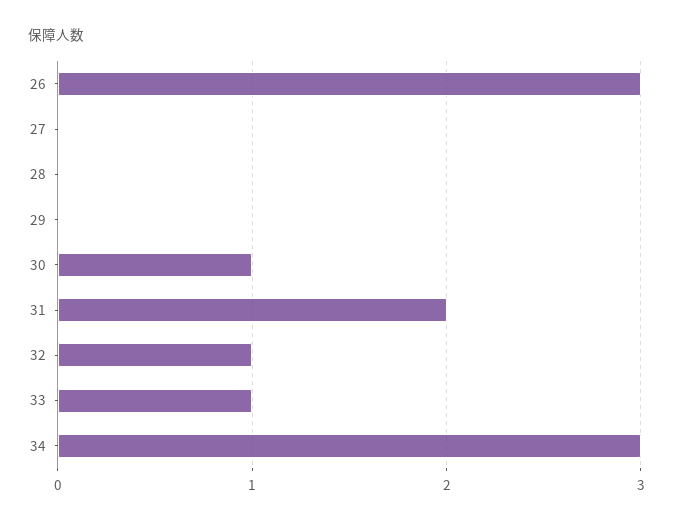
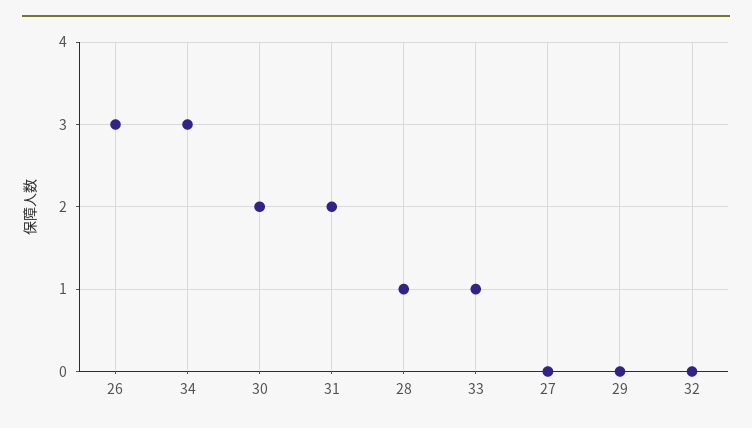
  {
    "26": 3,
    "27": 0,
-   "28": 0,
+   "28": 1,
    "29": 0,
-   "30": 1,
+   "30": 2,
    "31": 2,
-   "32": 1,
+   "32": 0,
    "33": 1,
    "34": 3
  }

